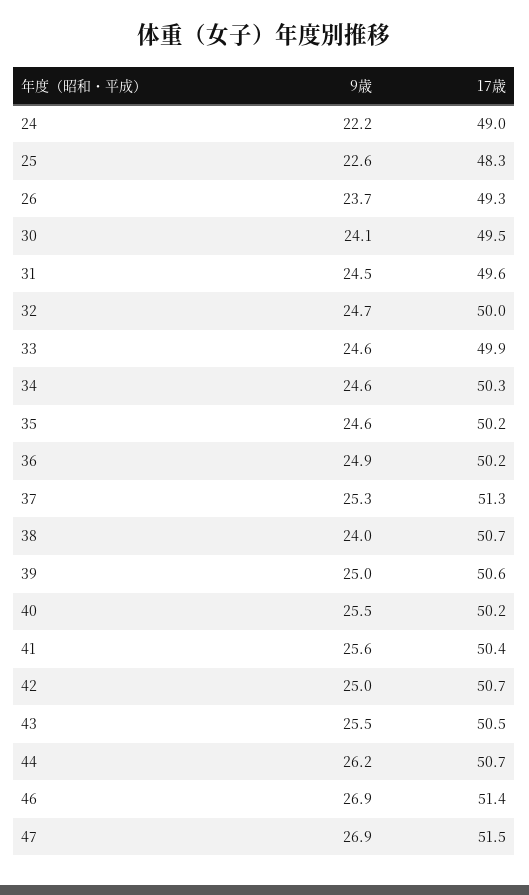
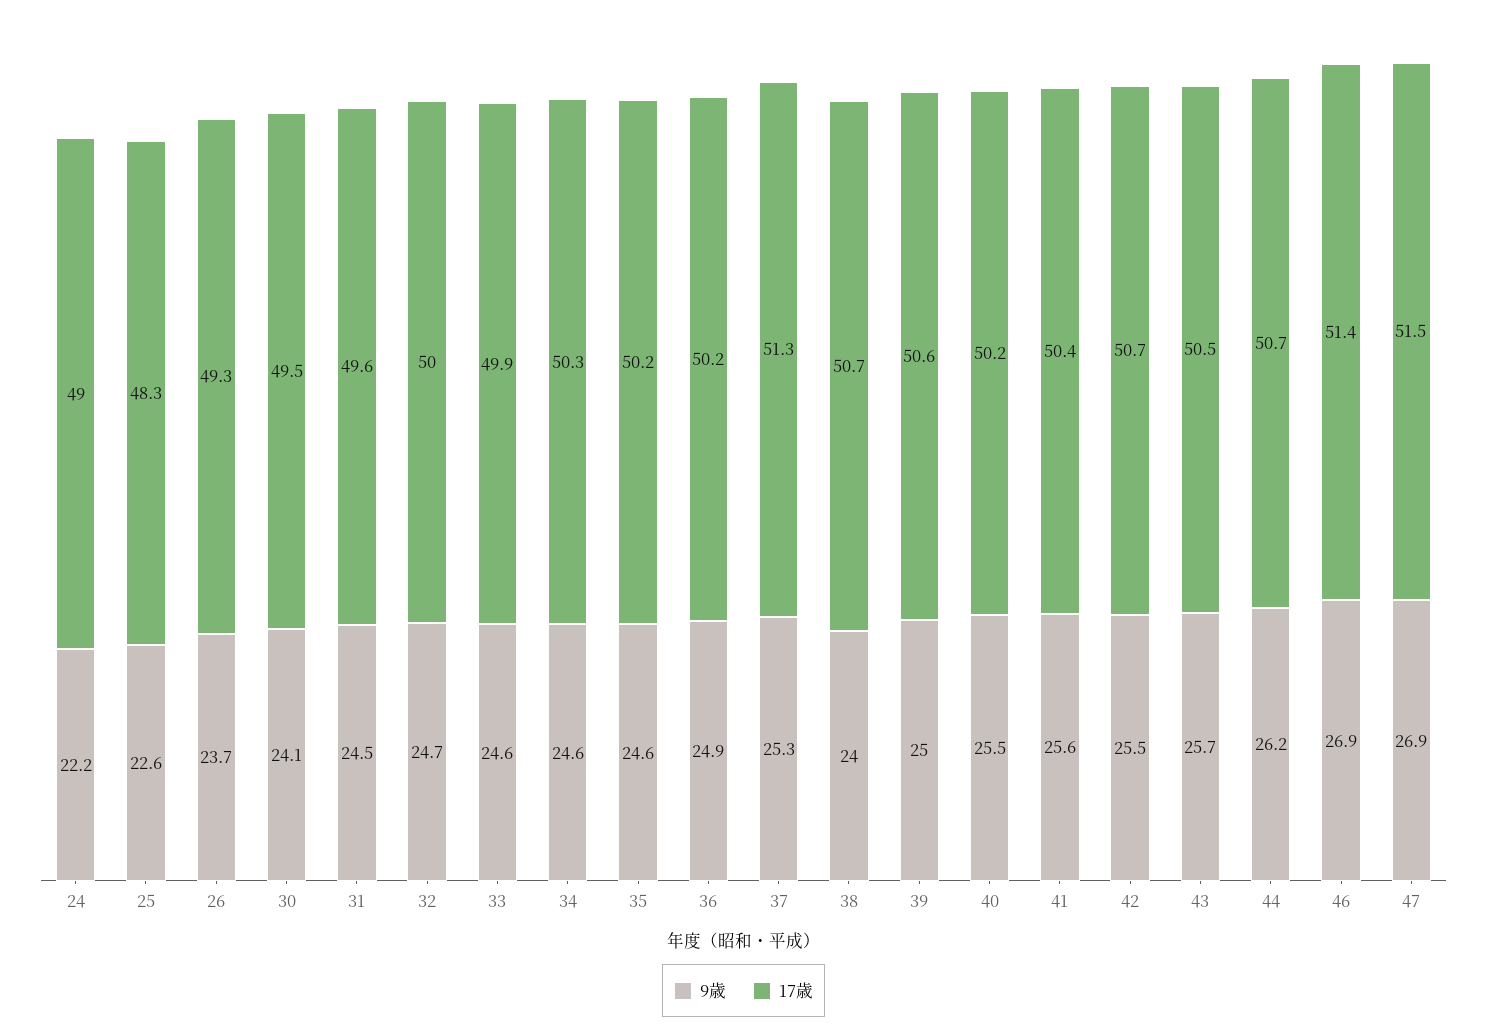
  {
    "9歳": {
      "24": 22.2,
      "25": 22.6,
      "26": 23.7,
      "30": 24.1,
      "31": 24.5,
      "32": 24.7,
      "33": 24.6,
      "34": 24.6,
      "35": 24.6,
      "36": 24.9,
      "37": 25.3,
      "38": 24,
      "39": 25,
      "40": 25.5,
      "41": 25.6,
-     "42": 25,
+     "42": 25.5,
-     "43": 25.5,
+     "43": 25.7,
      "44": 26.2,
      "46": 26.9,
      "47": 26.9
    },
    "17歳": {
      "24": 49,
      "25": 48.3,
      "26": 49.3,
      "30": 49.5,
      "31": 49.6,
      "32": 50,
      "33": 49.9,
      "34": 50.3,
      "35": 50.2,
      "36": 50.2,
      "37": 51.3,
      "38": 50.7,
      "39": 50.6,
      "40": 50.2,
      "41": 50.4,
      "42": 50.7,
      "43": 50.5,
      "44": 50.7,
      "46": 51.4,
      "47": 51.5
    }
  }

